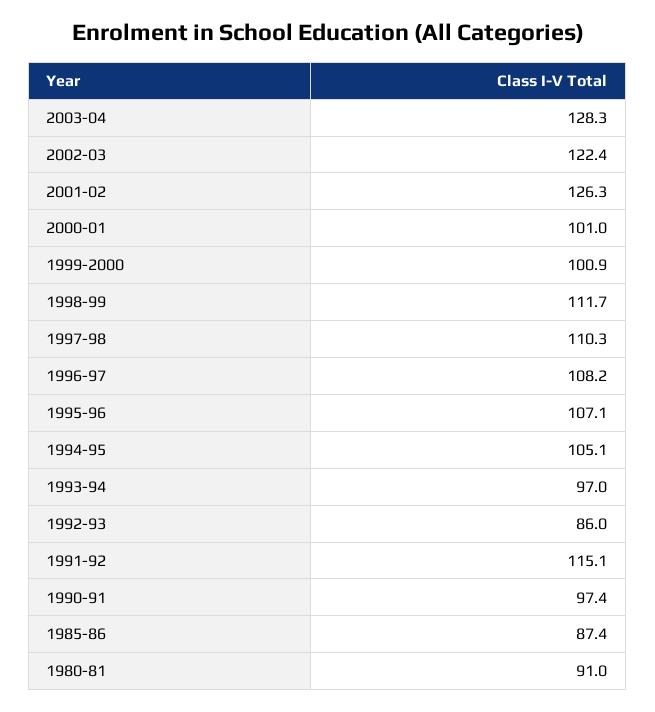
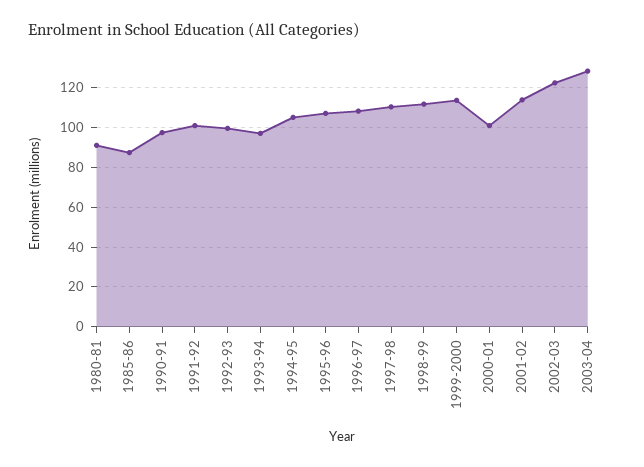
  {
    "2003-04": 128.3,
    "2002-03": 122.4,
-   "2001-02": 126.3,
+   "2001-02": 115,
    "2000-01": 101,
-   "1999-2000": 100.9,
+   "1999-2000": 115,
    "1998-99": 111.7,
    "1997-98": 110.3,
    "1996-97": 108.2,
    "1995-96": 107.1,
    "1994-95": 105.1,
    "1993-94": 97,
-   "1992-93": 86,
+   "1992-93": 100,
-   "1991-92": 115.1,
+   "1991-92": 100,
    "1990-91": 97.4,
    "1985-86": 87.4,
    "1980-81": 91
  }

